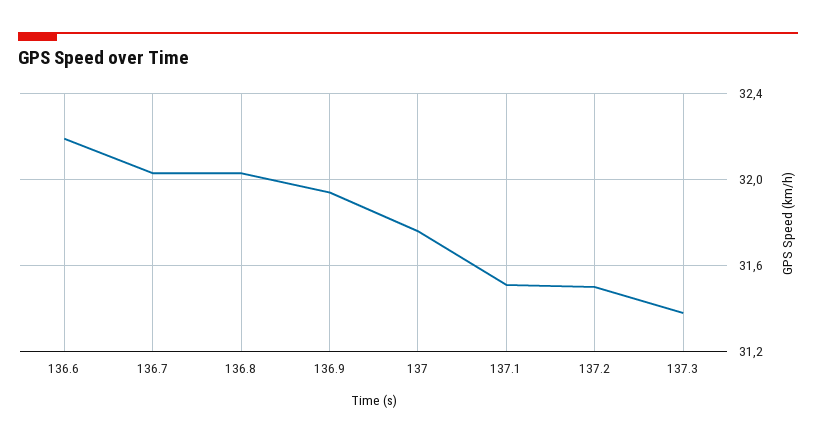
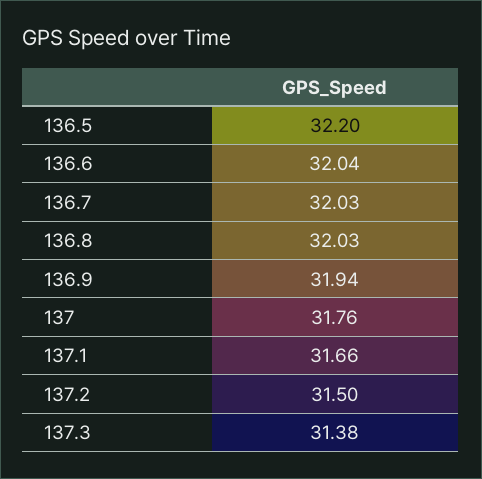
  {
-   "136.6": 32.2,
+   "136.6": 32.04,
    "136.7": 32.03,
    "136.8": 32.03,
    "136.9": 31.94,
    "137": 31.76,
-   "137.1": 31.5,
+   "137.1": 31.66,
    "137.2": 31.5,
-   "137.3": 31.38
+   "137.3": 31.38,
+   "136.5": 32.2
  }

